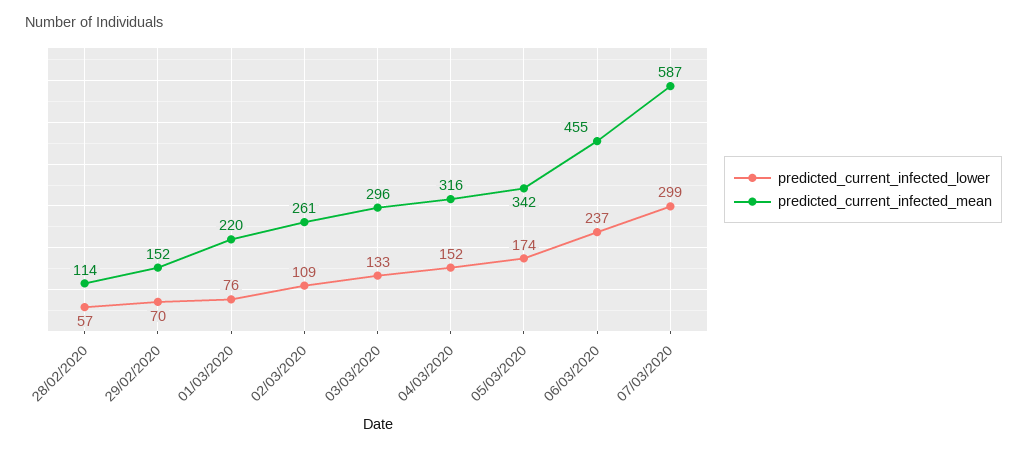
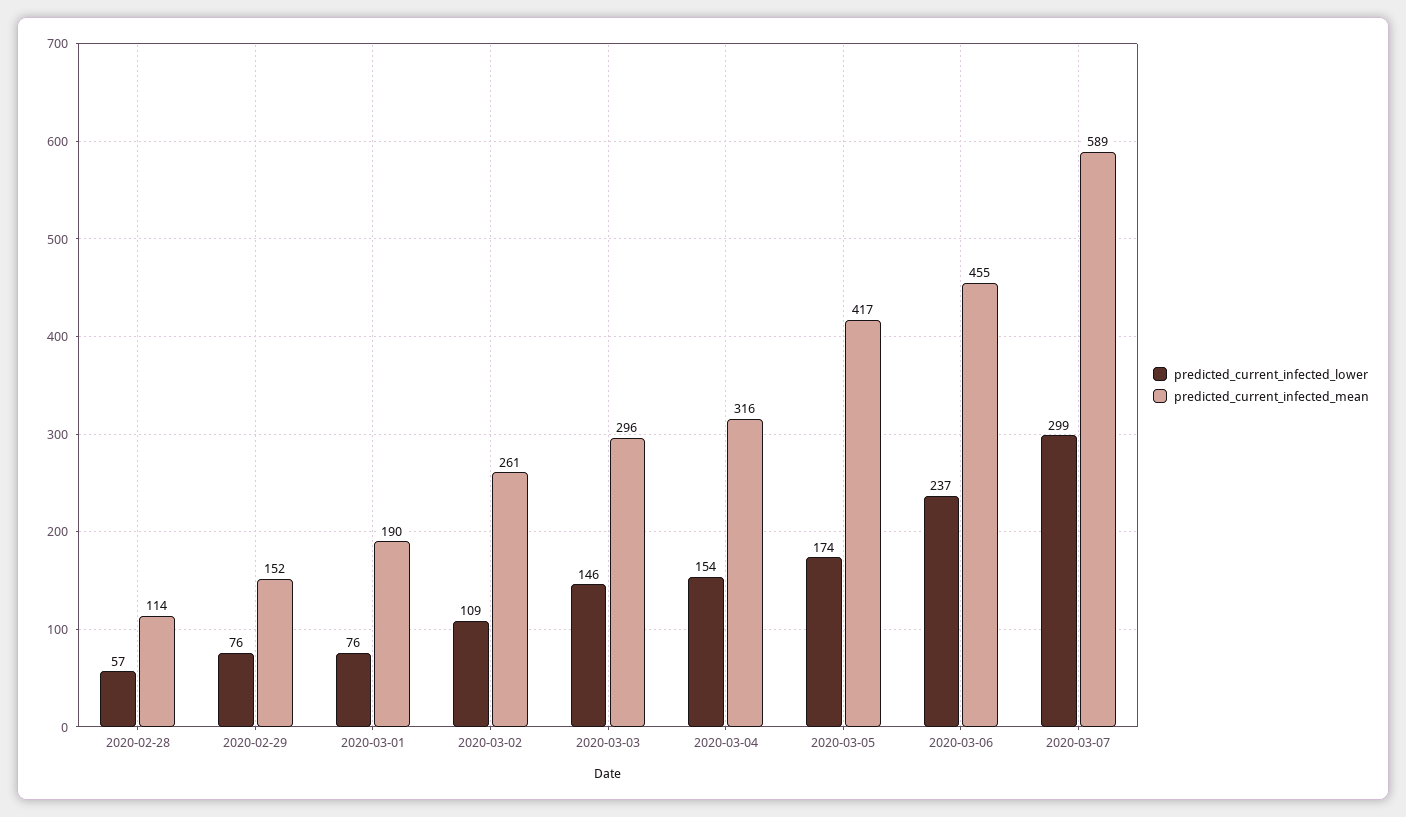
  {
    "predicted_current_infected_lower": {
      "28/02/2020": 57,
-     "29/02/2020": 70,
+     "29/02/2020": 76,
      "01/03/2020": 76,
      "02/03/2020": 109,
-     "03/03/2020": 133,
+     "03/03/2020": 146,
-     "04/03/2020": 152,
+     "04/03/2020": 154,
      "05/03/2020": 174,
      "06/03/2020": 237,
      "07/03/2020": 299
    },
    "predicted_current_infected_mean": {
      "28/02/2020": 114,
      "29/02/2020": 152,
-     "01/03/2020": 220,
+     "01/03/2020": 190,
      "02/03/2020": 261,
      "03/03/2020": 296,
      "04/03/2020": 316,
-     "05/03/2020": 342,
+     "05/03/2020": 417,
      "06/03/2020": 455,
-     "07/03/2020": 587
+     "07/03/2020": 589
    }
  }

